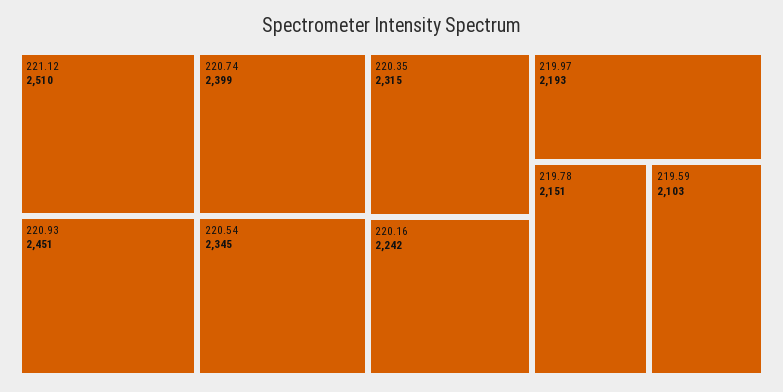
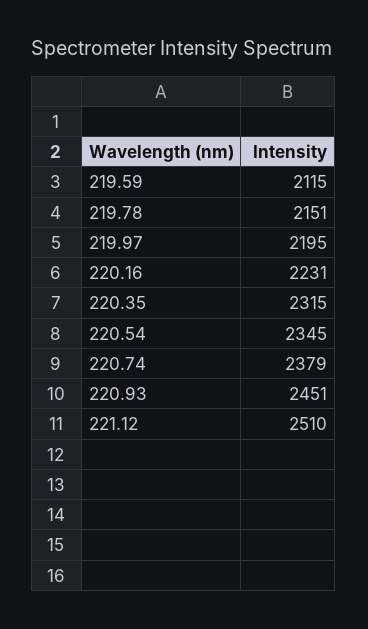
  {
    "221.12": 2510,
    "220.93": 2451,
-   "220.74": 2399,
+   "220.74": 2379,
    "220.54": 2345,
    "220.35": 2315,
-   "220.16": 2242,
+   "220.16": 2231,
-   "219.97": 2193,
+   "219.97": 2195,
    "219.78": 2151,
-   "219.59": 2103
+   "219.59": 2115
  }

